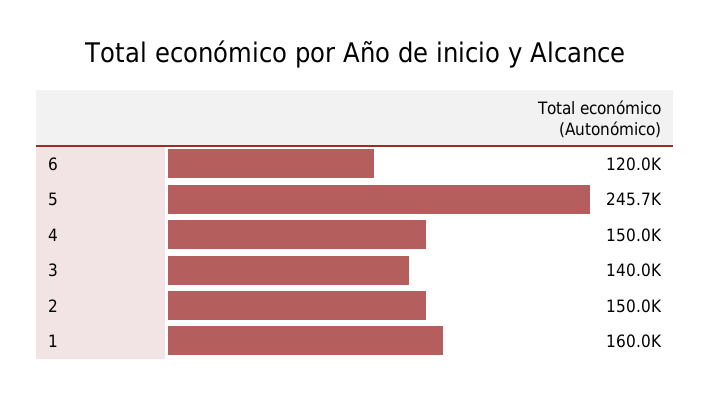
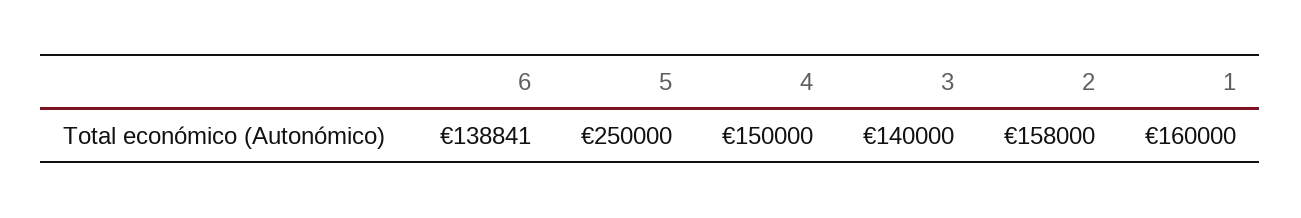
  {
-   "6": 120000,
+   "6": 138841,
-   "5": 245700,
+   "5": 250000,
    "4": 150000,
    "3": 140000,
-   "2": 150000,
+   "2": 158000,
    "1": 160000
  }

